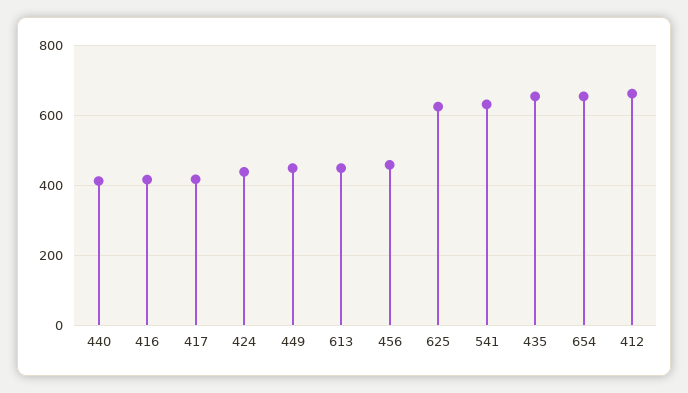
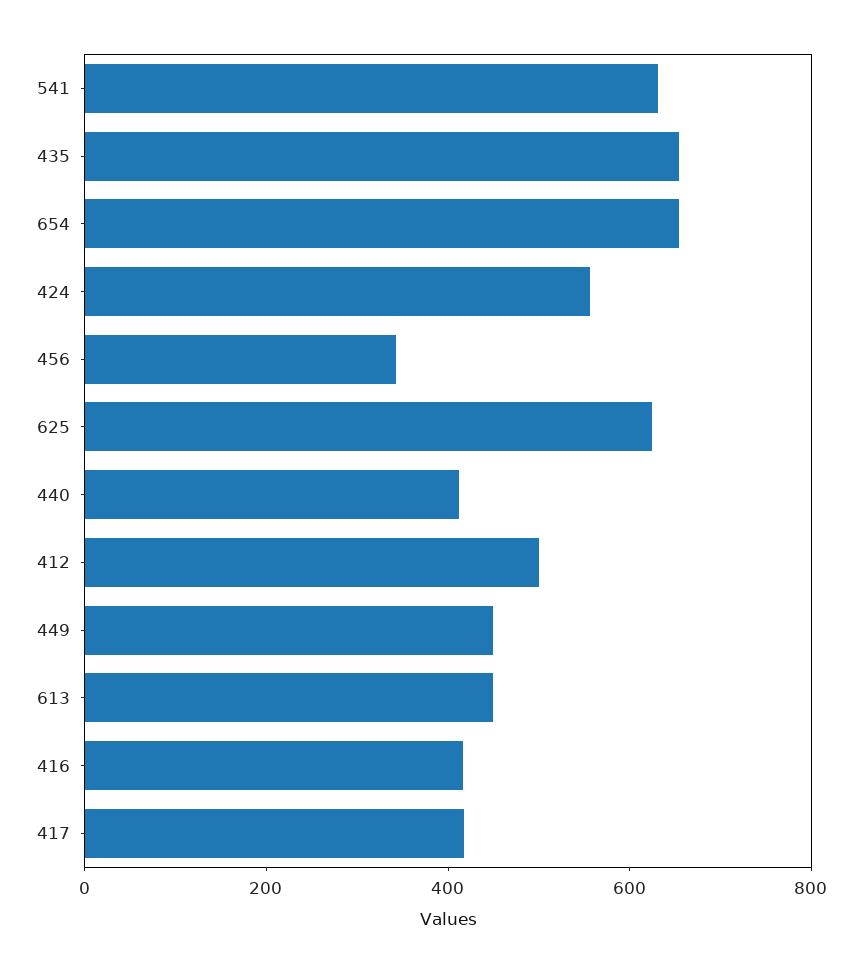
  {
    "440": 420,
    "416": 420,
    "417": 420,
-   "424": 440,
+   "424": 550,
    "449": 440,
    "613": 440,
-   "456": 460,
+   "456": 350,
    "625": 620,
    "541": 640,
    "435": 660,
    "654": 660,
-   "412": 660
+   "412": 500
  }

